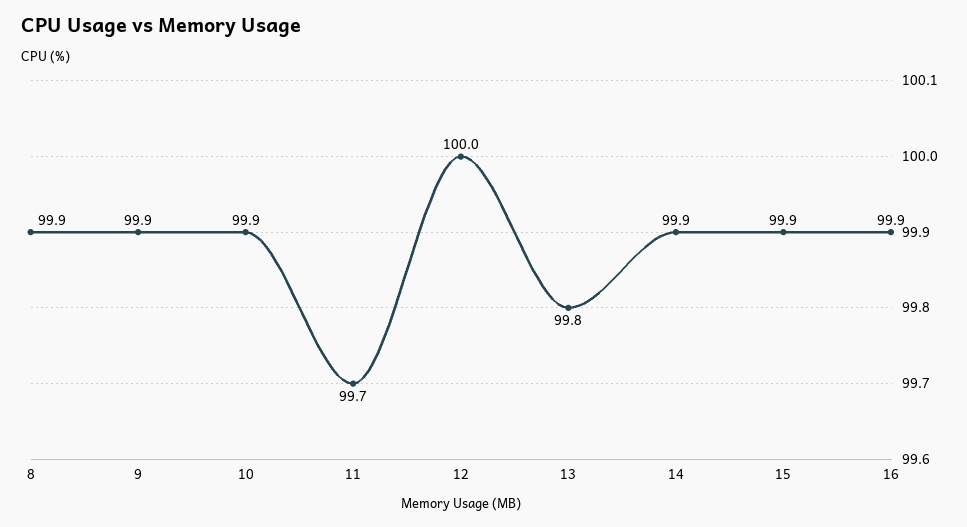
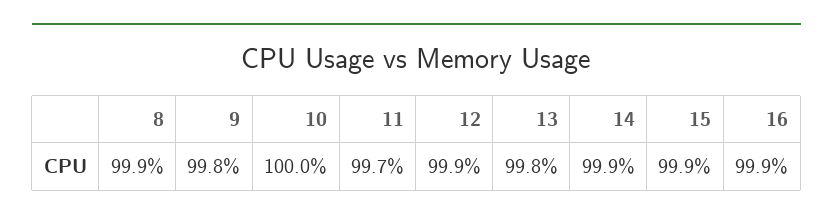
  {
    "8": 99.9,
-   "9": 99.9,
+   "9": 99.8,
-   "10": 99.9,
+   "10": 100,
    "11": 99.7,
-   "12": 100,
+   "12": 99.9,
    "13": 99.8,
    "14": 99.9,
    "15": 99.9,
    "16": 99.9
  }

